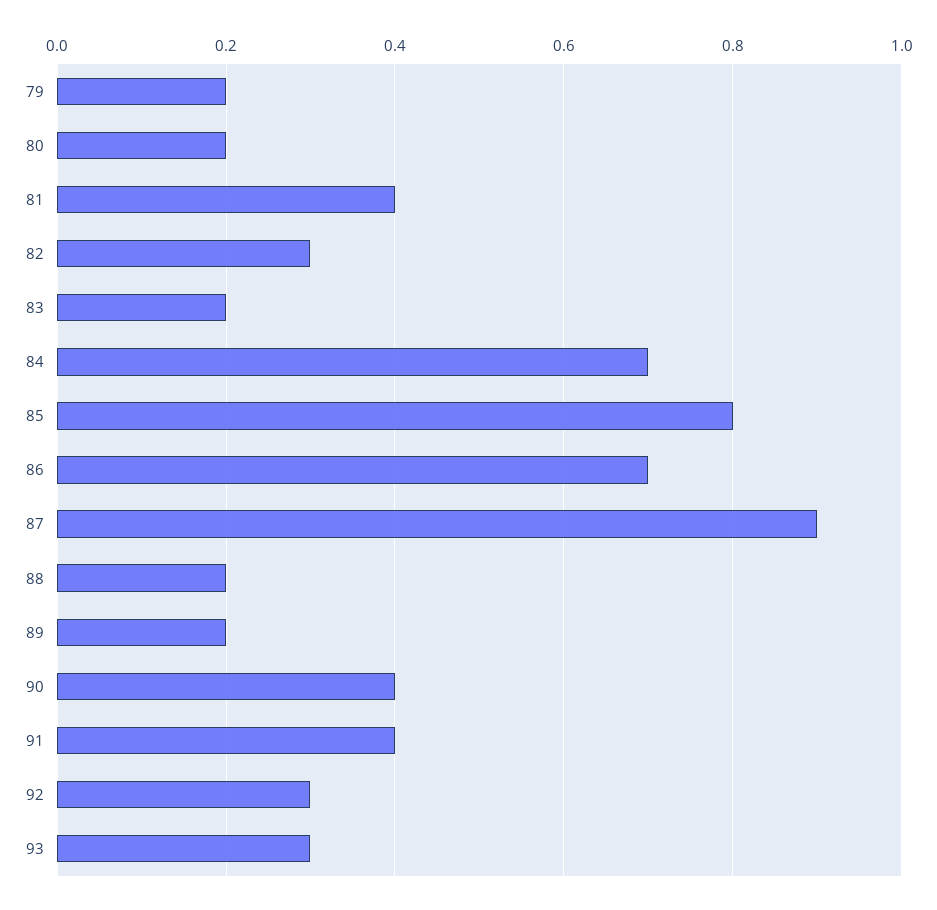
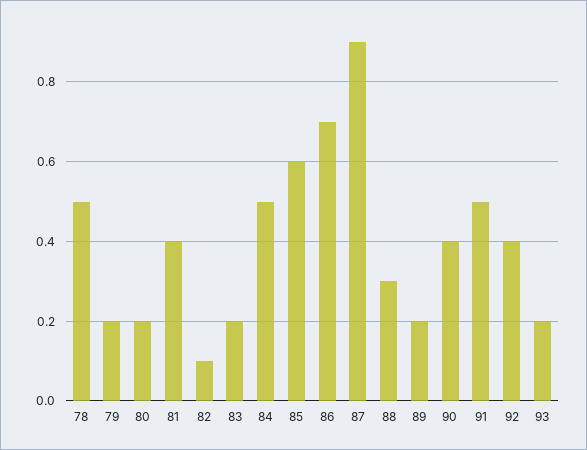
  {
    "79": 0.2,
    "80": 0.2,
    "81": 0.4,
-   "82": 0.3,
+   "82": 0.1,
    "83": 0.2,
-   "84": 0.7,
+   "84": 0.5,
-   "85": 0.8,
+   "85": 0.6,
    "86": 0.7,
    "87": 0.9,
-   "88": 0.2,
+   "88": 0.3,
    "89": 0.2,
    "90": 0.4,
-   "91": 0.4,
+   "91": 0.5,
-   "92": 0.3,
+   "92": 0.4,
-   "93": 0.3
+   "93": 0.2,
+   "78": 0.5
  }

